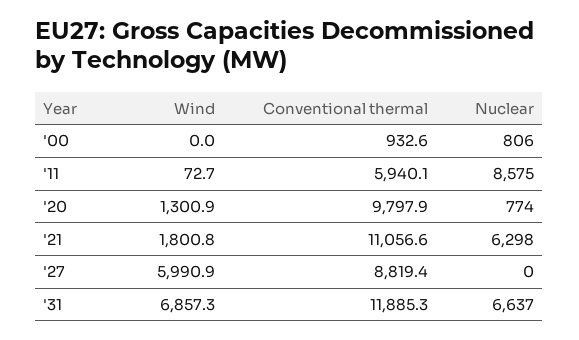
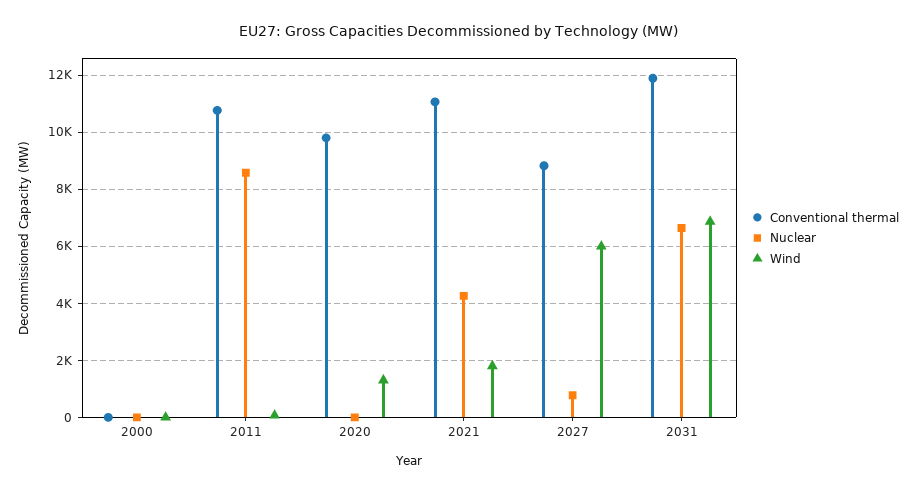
  {
    "Wind": {
      "'00": 0,
      "'11": 72.7,
      "'20": 1300.9,
      "'21": 1800.8,
      "'27": 5990.9,
      "'31": 6857.3
    },
    "Conventional thermal": {
-     "'00": 932.6,
+     "'00": 0,
-     "'11": 5940.1,
+     "'11": 10750,
      "'20": 9797.9,
      "'21": 11056.6,
      "'27": 8819.4,
      "'31": 11885.3
    },
    "Nuclear": {
-     "'00": 806,
+     "'00": 0,
      "'11": 8575,
-     "'20": 774,
+     "'20": 0,
-     "'21": 6298,
+     "'21": 4250,
-     "'27": 0,
+     "'27": 750,
      "'31": 6637
    }
  }

